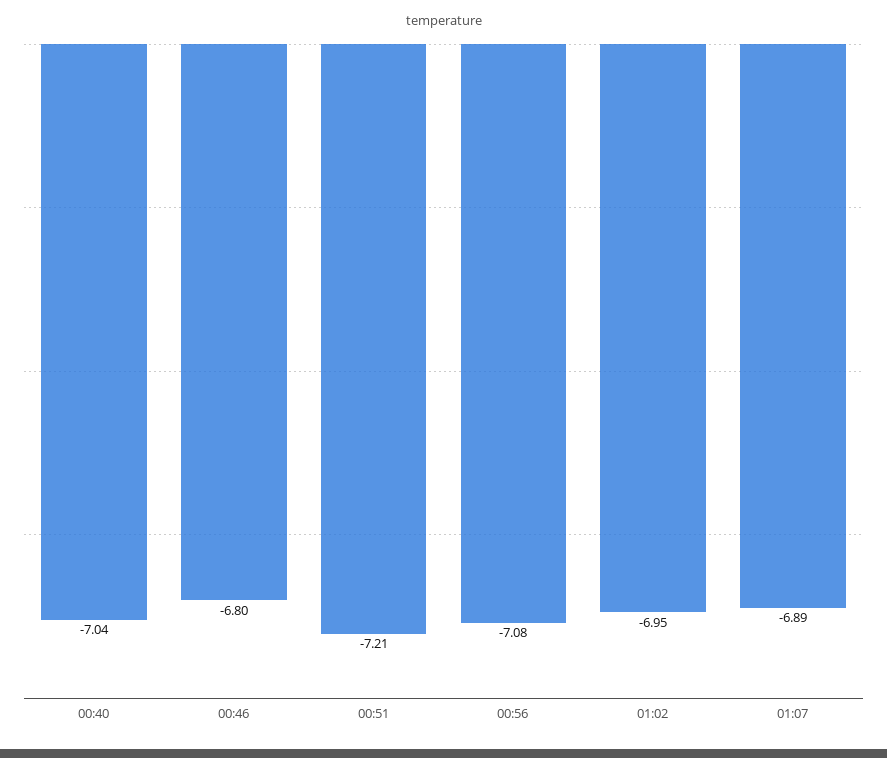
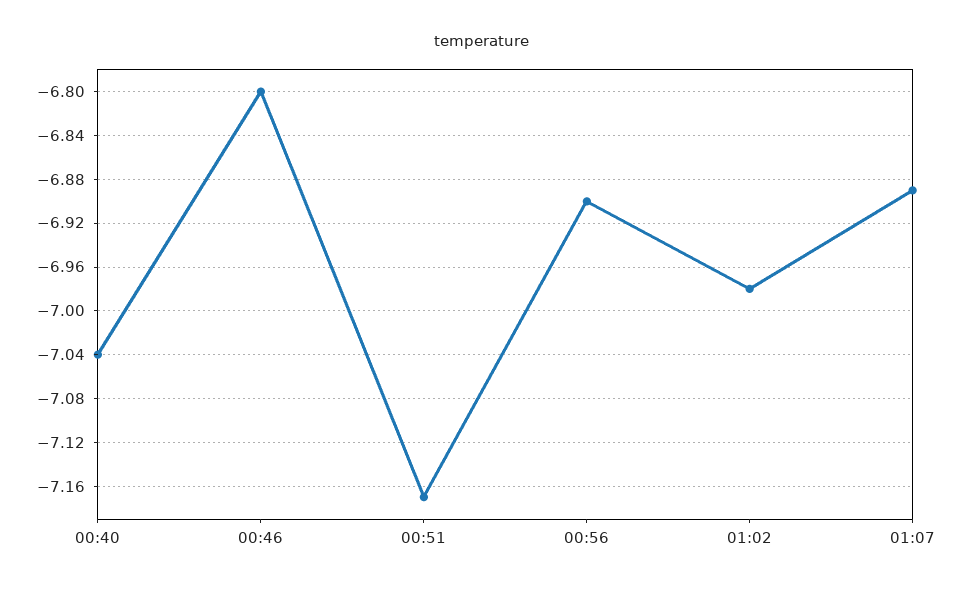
  {
    "00:40": -7.04,
    "00:46": -6.8,
-   "00:51": -7.21,
+   "00:51": -7.17,
-   "00:56": -7.08,
+   "00:56": -6.9,
-   "01:02": -6.95,
+   "01:02": -6.98,
    "01:07": -6.89
  }

